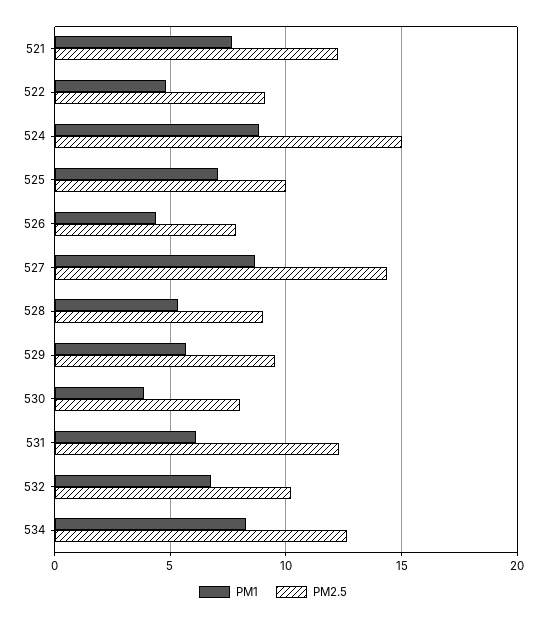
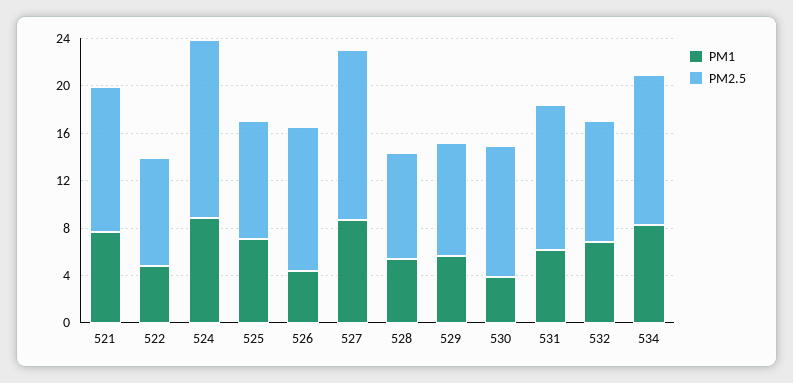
  {
    "PM1": {
      "521": 7.5,
      "522": 5,
      "524": 9,
      "525": 7,
      "526": 4.5,
      "527": 8.5,
      "528": 5.5,
      "529": 5.5,
      "530": 4,
      "531": 6,
      "532": 7,
      "534": 8.5
    },
    "PM2.5": {
      "521": 12.5,
      "522": 9,
      "524": 15,
      "525": 10,
-     "526": 8,
+     "526": 12,
      "527": 14.5,
      "528": 9,
      "529": 9.5,
-     "530": 8,
+     "530": 11,
      "531": 12.5,
      "532": 10,
      "534": 12.5
    }
  }

